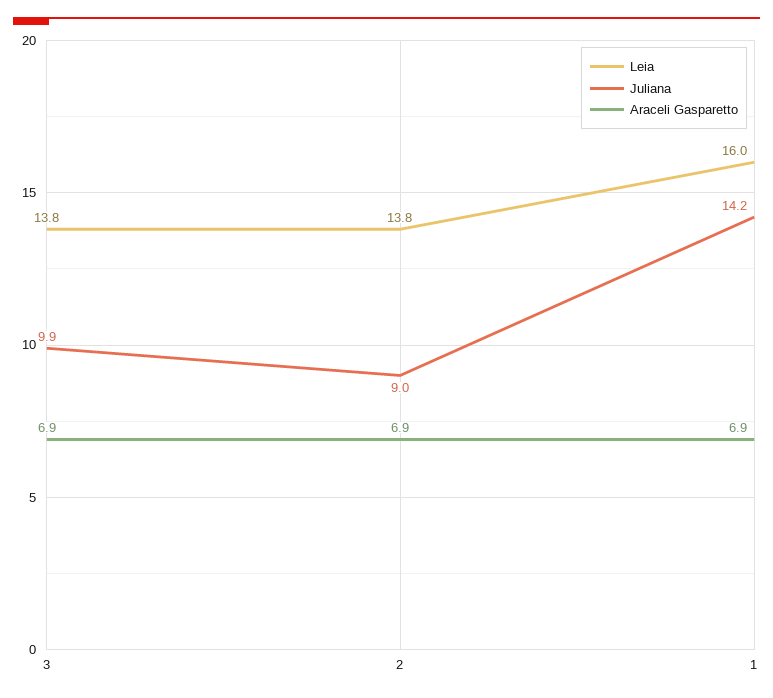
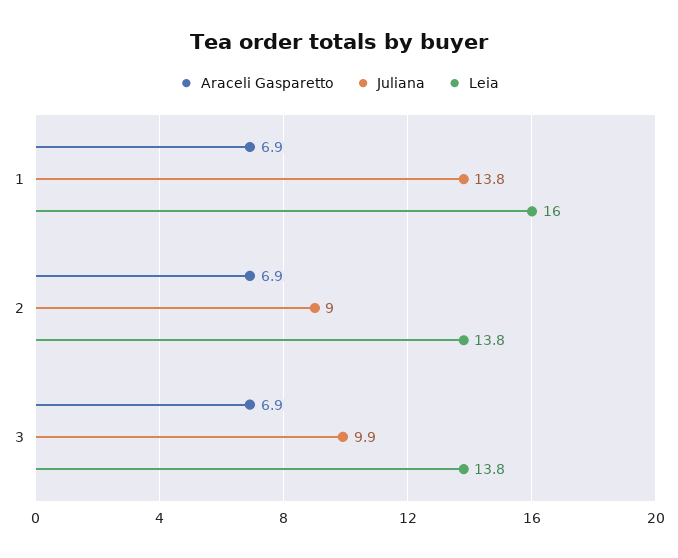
  {
    "Leia": {
      "3": 13.8,
      "2": 13.8,
      "1": 16
    },
    "Juliana": {
      "3": 9.9,
      "2": 9,
-     "1": 14.2
+     "1": 13.8
    },
    "Araceli Gasparetto": {
      "3": 6.9,
      "2": 6.9,
      "1": 6.9
    }
  }

